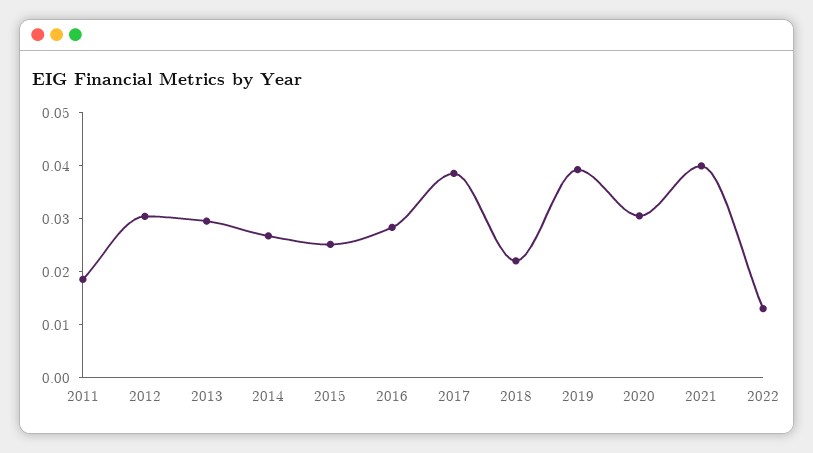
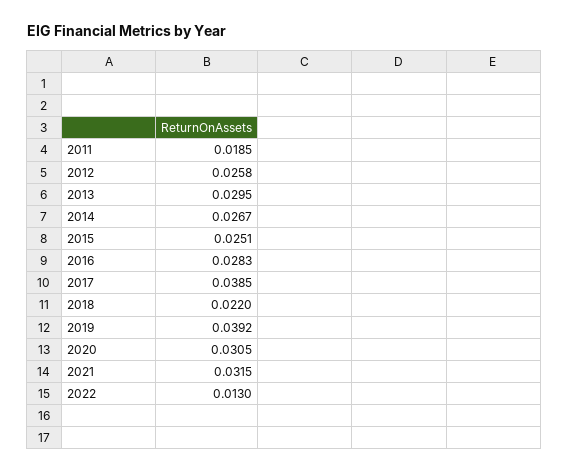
  {
    "2011": 0.0185,
-   "2012": 0.03,
+   "2012": 0.0258,
    "2013": 0.0295,
    "2014": 0.0267,
    "2015": 0.0251,
    "2016": 0.0283,
    "2017": 0.0385,
    "2018": 0.022,
    "2019": 0.0392,
    "2020": 0.0305,
-   "2021": 0.04,
+   "2021": 0.0315,
    "2022": 0.013
  }

